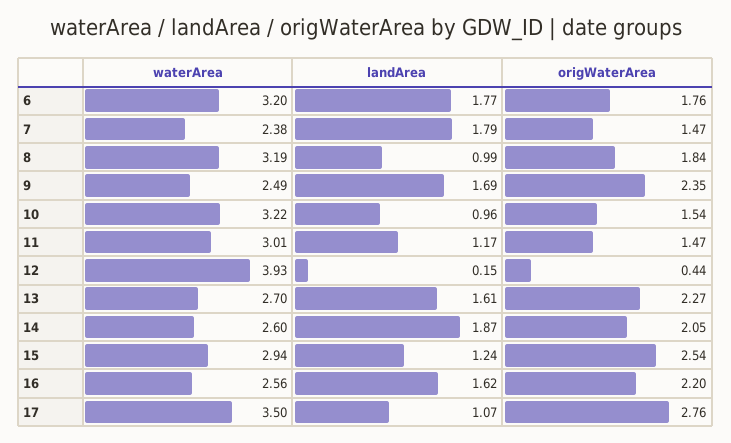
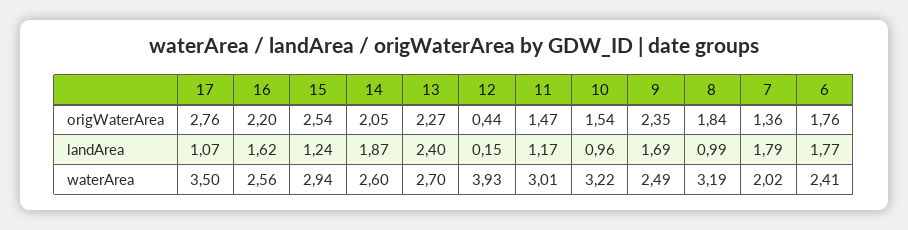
  {
    "waterArea": {
-     "6": 3.2,
+     "6": 2.41,
-     "7": 2.38,
+     "7": 2.02,
      "8": 3.19,
      "9": 2.49,
      "10": 3.22,
      "11": 3.01,
      "12": 3.93,
      "13": 2.7,
      "14": 2.6,
      "15": 2.94,
      "16": 2.56,
      "17": 3.5
    },
    "landArea": {
      "6": 1.77,
      "7": 1.79,
      "8": 0.99,
      "9": 1.69,
      "10": 0.96,
      "11": 1.17,
      "12": 0.15,
-     "13": 1.61,
+     "13": 2.4,
      "14": 1.87,
      "15": 1.24,
      "16": 1.62,
      "17": 1.07
    },
    "origWaterArea": {
      "6": 1.76,
-     "7": 1.47,
+     "7": 1.36,
      "8": 1.84,
      "9": 2.35,
      "10": 1.54,
      "11": 1.47,
      "12": 0.44,
      "13": 2.27,
      "14": 2.05,
      "15": 2.54,
      "16": 2.2,
      "17": 2.76
    }
  }

